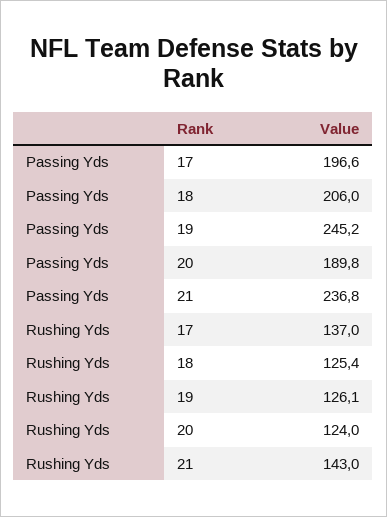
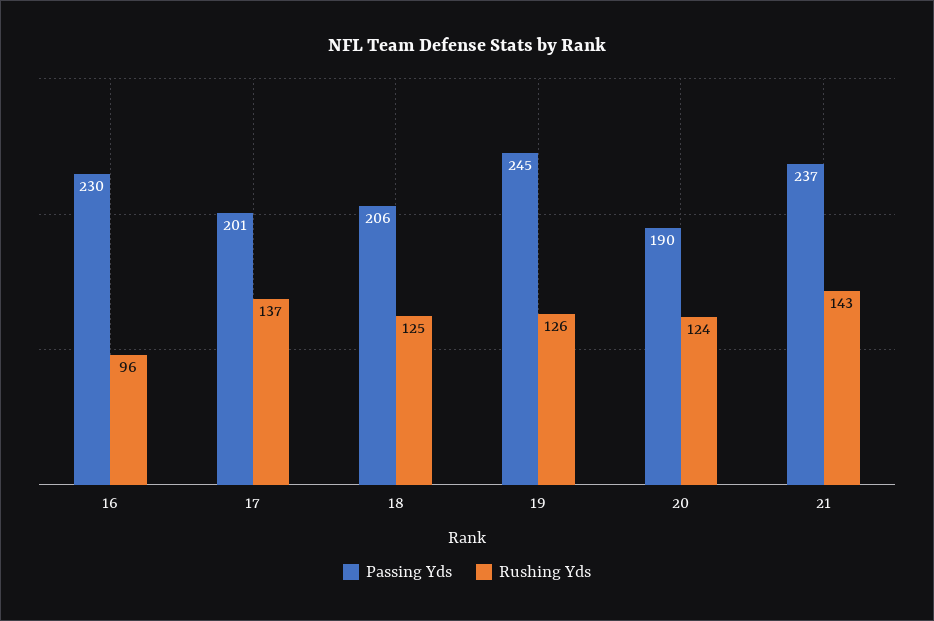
  {
    "Passing Yds": {
-     "17": 196.6,
+     "17": 201,
      "18": 206,
      "19": 245.2,
      "20": 189.8,
-     "21": 236.8
+     "21": 236.8,
+     "16": 230
    },
    "Rushing Yds": {
      "17": 137,
      "18": 125.4,
      "19": 126.1,
      "20": 124,
-     "21": 143
+     "21": 143,
+     "16": 96
    }
  }

